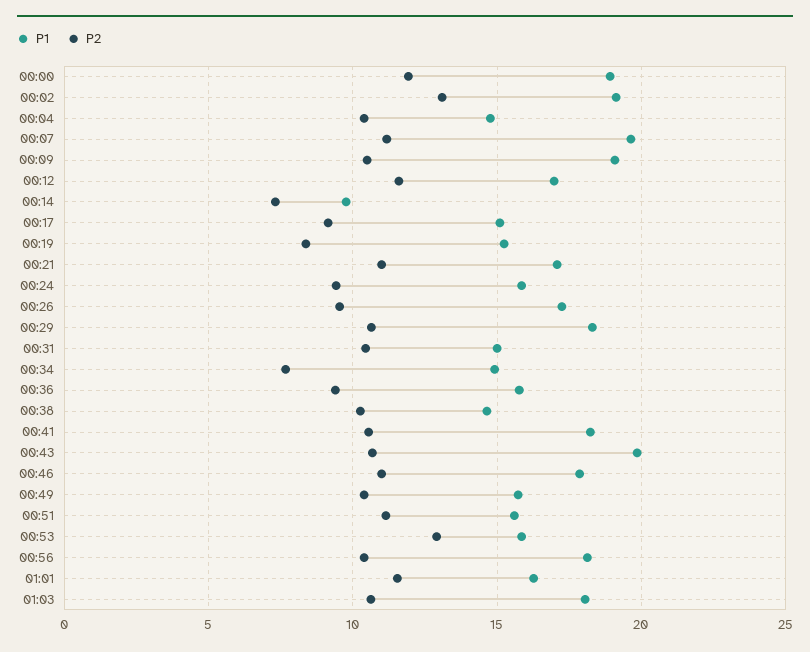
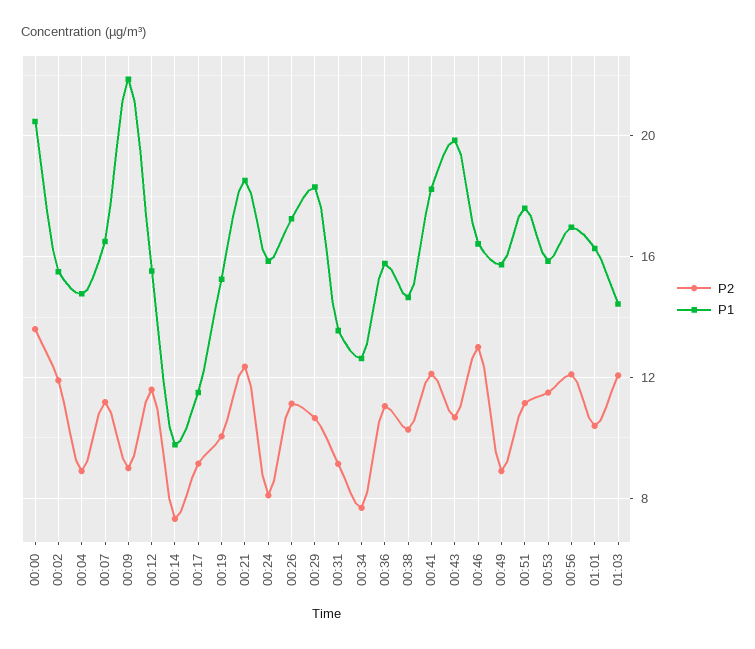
  {
    "P1": {
-     "00:00": 19,
+     "00:00": 20.5,
-     "00:02": 19,
+     "00:02": 15.5,
      "00:04": 15,
-     "00:07": 19.5,
+     "00:07": 16.5,
-     "00:09": 19,
+     "00:09": 22,
-     "00:12": 17,
+     "00:12": 15.5,
      "00:14": 10,
-     "00:17": 15,
+     "00:17": 11.5,
      "00:19": 15.5,
-     "00:21": 17,
+     "00:21": 18.5,
      "00:24": 16,
      "00:26": 17.5,
      "00:29": 18.5,
-     "00:31": 15,
+     "00:31": 13.5,
-     "00:34": 15,
+     "00:34": 12.5,
      "00:36": 16,
      "00:38": 14.5,
      "00:41": 18,
      "00:43": 20,
-     "00:46": 18,
+     "00:46": 16.5,
      "00:49": 15.5,
-     "00:51": 15.5,
+     "00:51": 17.5,
      "00:53": 16,
-     "00:56": 18,
+     "00:56": 17,
      "01:01": 16.5,
-     "01:03": 18
+     "01:03": 14.5
    },
    "P2": {
-     "00:00": 12,
+     "00:00": 13.5,
-     "00:02": 13,
+     "00:02": 12,
-     "00:04": 10.5,
+     "00:04": 9,
      "00:07": 11,
-     "00:09": 10.5,
+     "00:09": 9,
      "00:12": 11.5,
      "00:14": 7.5,
      "00:17": 9,
-     "00:19": 8.5,
+     "00:19": 10,
-     "00:21": 11,
+     "00:21": 12.5,
-     "00:24": 9.5,
+     "00:24": 8,
-     "00:26": 9.5,
+     "00:26": 11,
      "00:29": 10.5,
-     "00:31": 10.5,
+     "00:31": 9,
      "00:34": 7.5,
-     "00:36": 9.5,
+     "00:36": 11,
      "00:38": 10.5,
-     "00:41": 10.5,
+     "00:41": 12,
      "00:43": 10.5,
-     "00:46": 11,
+     "00:46": 13,
-     "00:49": 10.5,
+     "00:49": 9,
      "00:51": 11,
-     "00:53": 13,
+     "00:53": 11.5,
-     "00:56": 10.5,
+     "00:56": 12,
-     "01:01": 11.5,
+     "01:01": 10.5,
-     "01:03": 10.5
+     "01:03": 12
    }
  }

